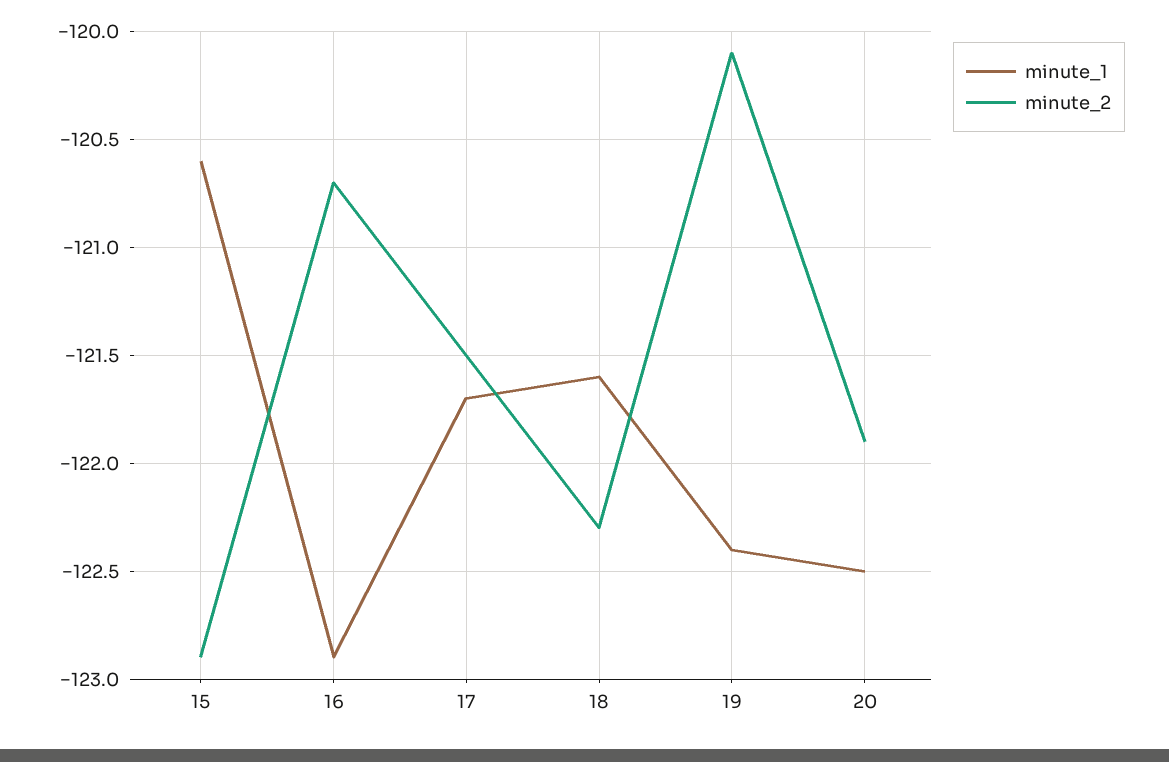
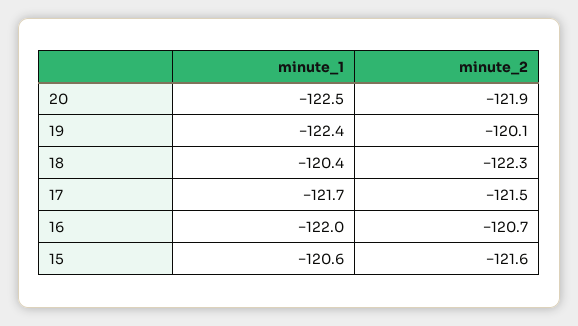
  {
    "minute_1": {
      "15": -120.6,
-     "16": -122.9,
+     "16": -122,
      "17": -121.7,
-     "18": -121.6,
+     "18": -120.4,
      "19": -122.4,
      "20": -122.5
    },
    "minute_2": {
-     "15": -122.9,
+     "15": -121.6,
      "16": -120.7,
      "17": -121.5,
      "18": -122.3,
      "19": -120.1,
      "20": -121.9
    }
  }

